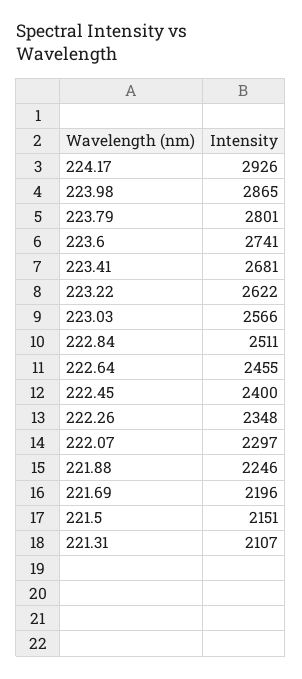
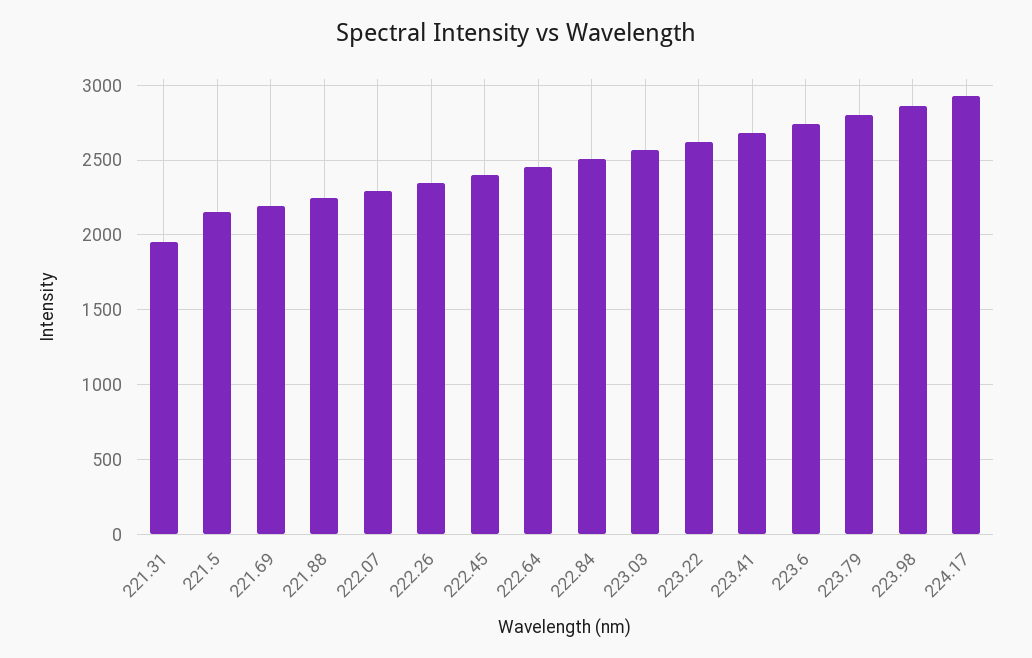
  {
    "224.17": 2926,
    "223.98": 2865,
    "223.79": 2801,
    "223.6": 2741,
    "223.41": 2681,
    "223.22": 2622,
    "223.03": 2566,
    "222.84": 2511,
    "222.64": 2455,
    "222.45": 2400,
    "222.26": 2348,
    "222.07": 2297,
    "221.88": 2246,
    "221.69": 2196,
    "221.5": 2151,
-   "221.31": 2107
+   "221.31": 1950
  }

